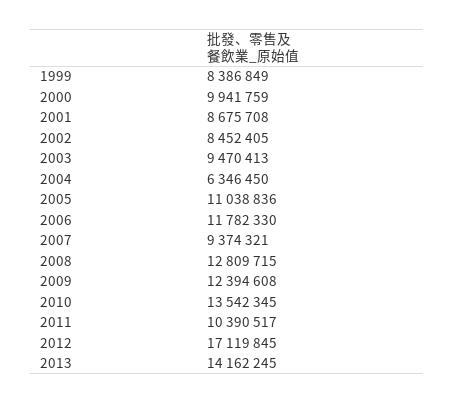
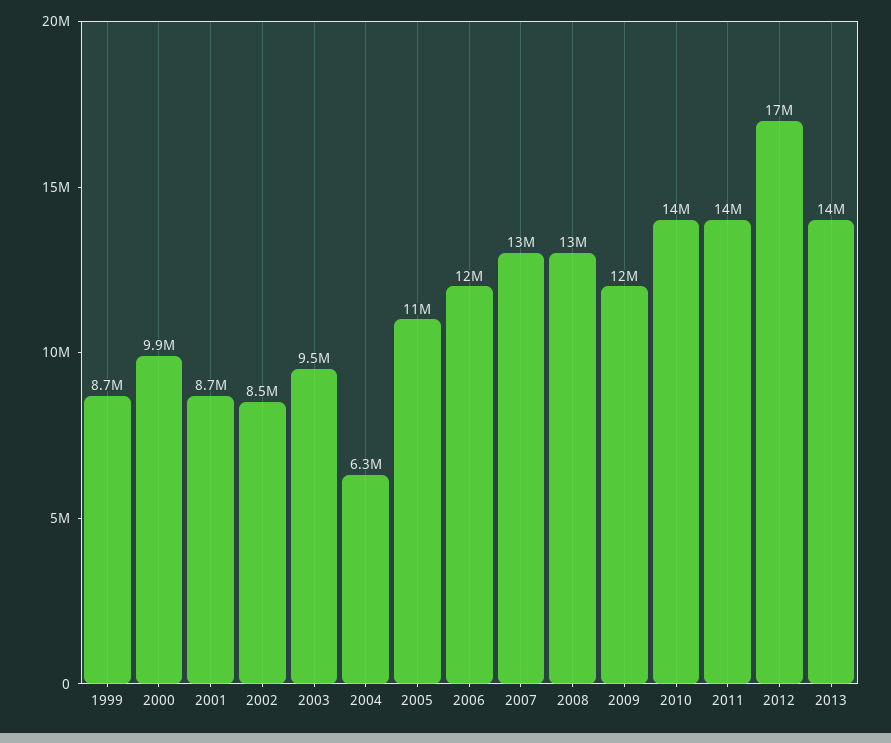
  {
-   "1999": 8386849,
+   "1999": 8700000,
    "2000": 9941759,
    "2001": 8675708,
    "2002": 8452405,
    "2003": 9470413,
    "2004": 6346450,
    "2005": 11038836,
    "2006": 11782330,
-   "2007": 9374321,
+   "2007": 13000000,
    "2008": 12809715,
    "2009": 12394608,
    "2010": 13542345,
-   "2011": 10390517,
+   "2011": 14000000,
    "2012": 17119845,
    "2013": 14162245
  }

